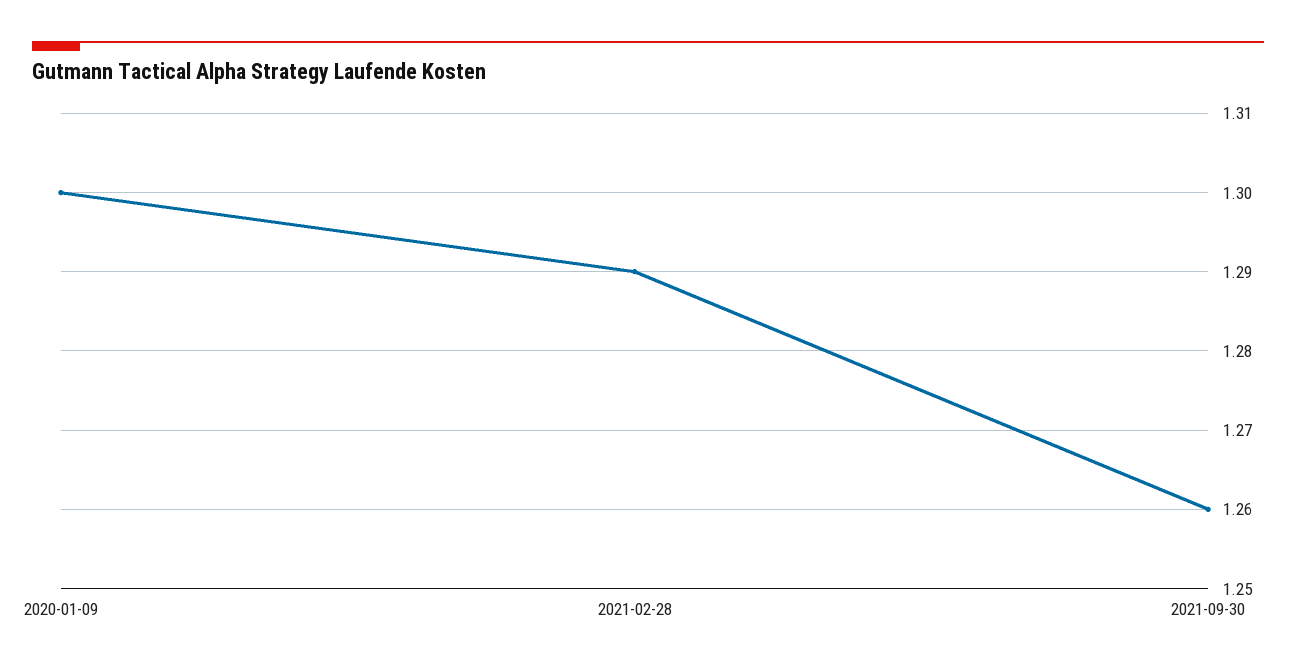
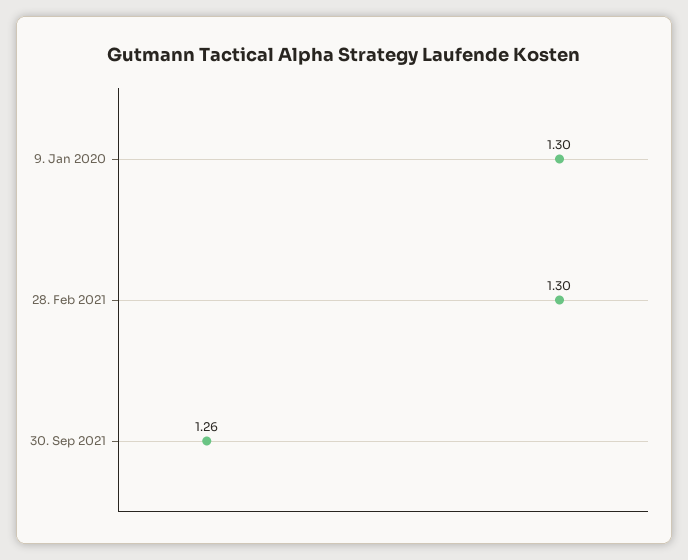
  {
    "2020-01-09": 1.3,
-   "2021-02-28": 1.29,
+   "2021-02-28": 1.3,
    "2021-09-30": 1.26
  }

